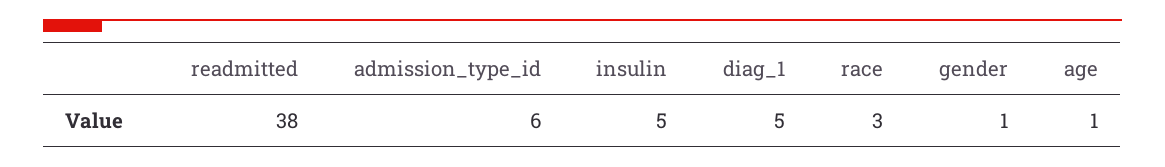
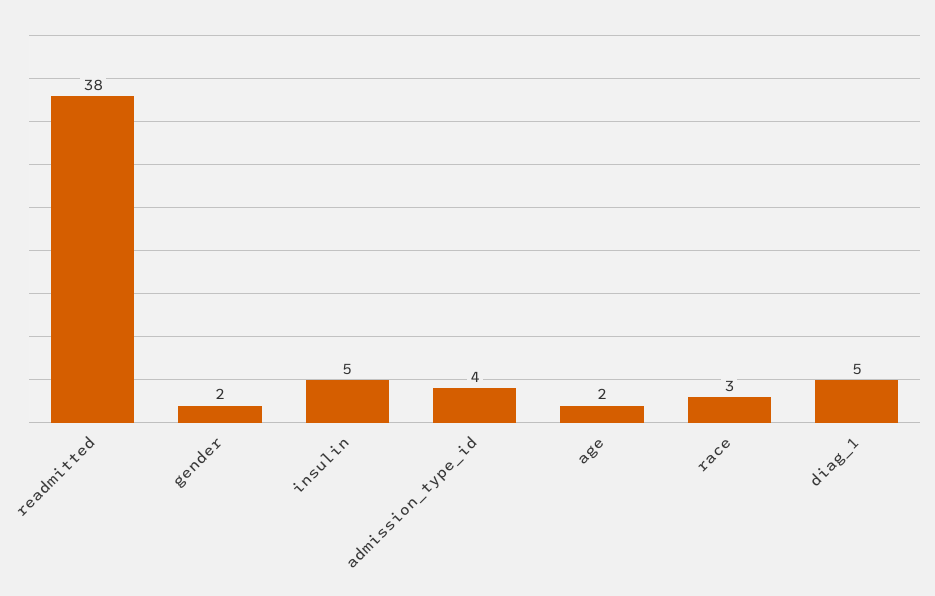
  {
    "readmitted": 38,
-   "admission_type_id": 6,
+   "admission_type_id": 4,
    "insulin": 5,
    "diag_1": 5,
    "race": 3,
-   "gender": 1,
+   "gender": 2,
-   "age": 1
+   "age": 2
  }

